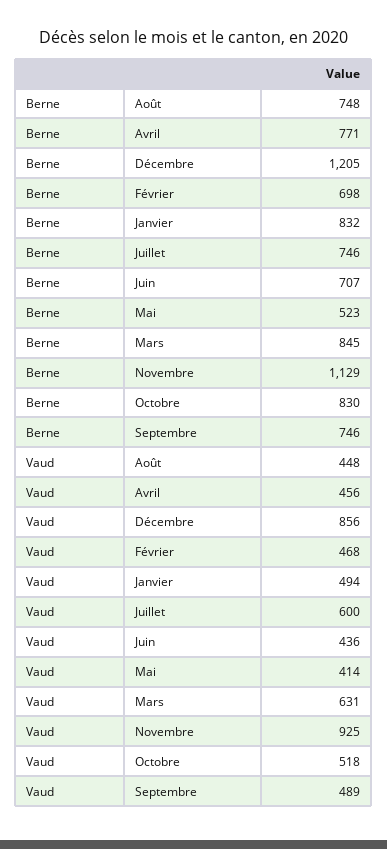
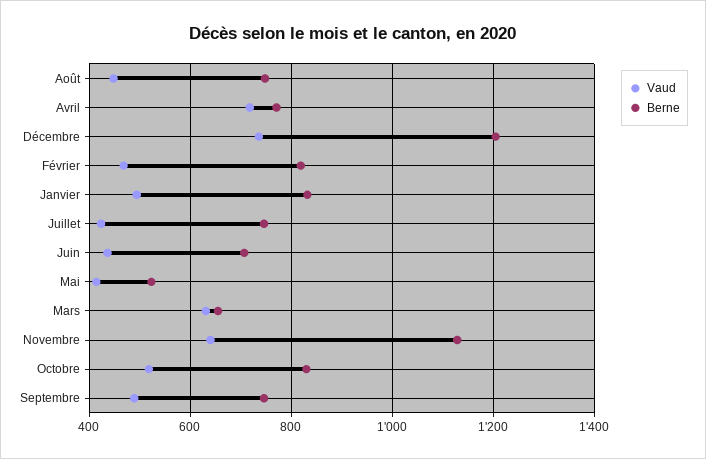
  {
    "Berne": {
      "Août": 748,
      "Avril": 771,
      "Décembre": 1205,
-     "Février": 698,
+     "Février": 820,
      "Janvier": 832,
      "Juillet": 746,
      "Juin": 707,
      "Mai": 523,
-     "Mars": 845,
+     "Mars": 660,
      "Novembre": 1129,
      "Octobre": 830,
      "Septembre": 746
    },
    "Vaud": {
      "Août": 448,
-     "Avril": 456,
+     "Avril": 720,
-     "Décembre": 856,
+     "Décembre": 740,
      "Février": 468,
      "Janvier": 494,
-     "Juillet": 600,
+     "Juillet": 420,
      "Juin": 436,
      "Mai": 414,
      "Mars": 631,
-     "Novembre": 925,
+     "Novembre": 640,
      "Octobre": 518,
      "Septembre": 489
    }
  }

